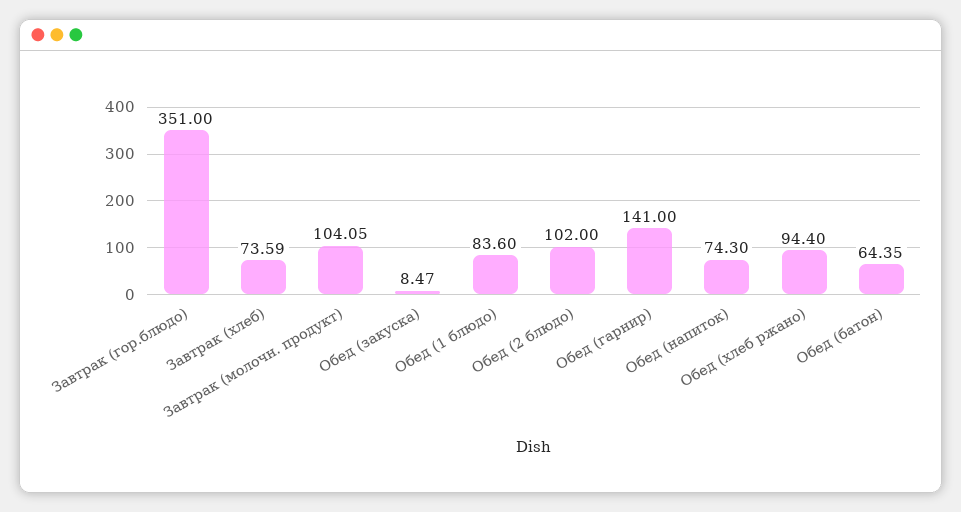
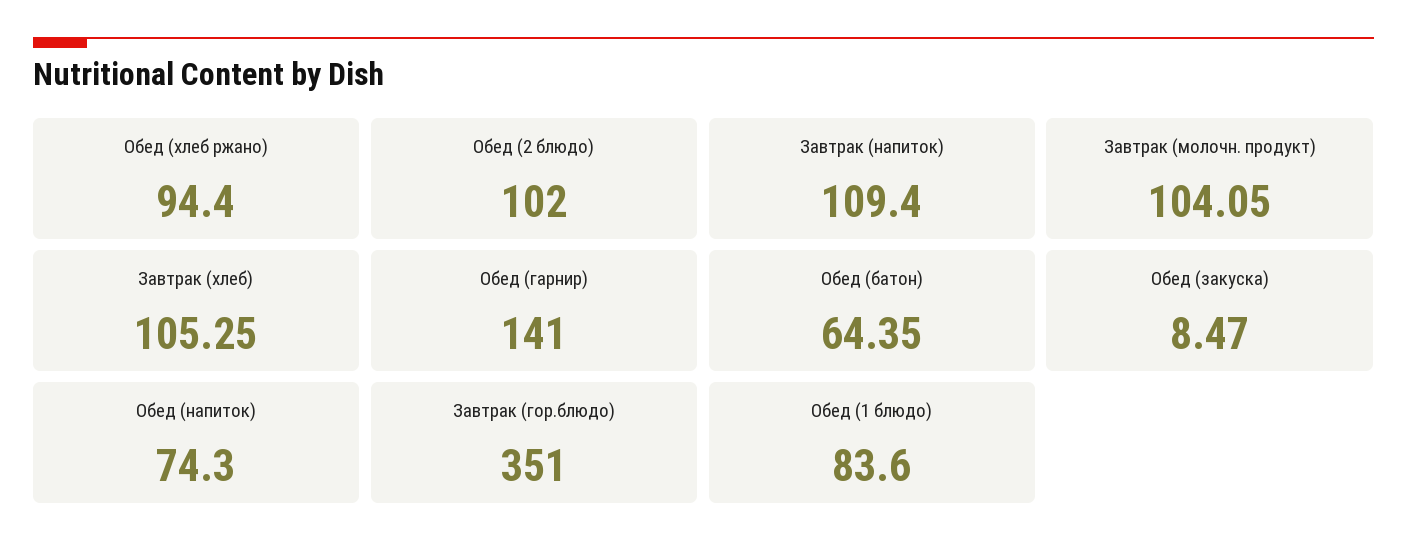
  {
    "Завтрак (гор.блюдо)": 351,
-   "Завтрак (хлеб)": 73.59,
+   "Завтрак (хлеб)": 105.25,
    "Завтрак (молочн. продукт)": 104.05,
    "Обед (закуска)": 8.47,
    "Обед (1 блюдо)": 83.6,
    "Обед (2 блюдо)": 102,
    "Обед (гарнир)": 141,
    "Обед (напиток)": 74.3,
    "Обед (хлеб ржано)": 94.4,
-   "Обед (батон)": 64.35
+   "Обед (батон)": 64.35,
+   "Завтрак (напиток)": 109.4
  }

